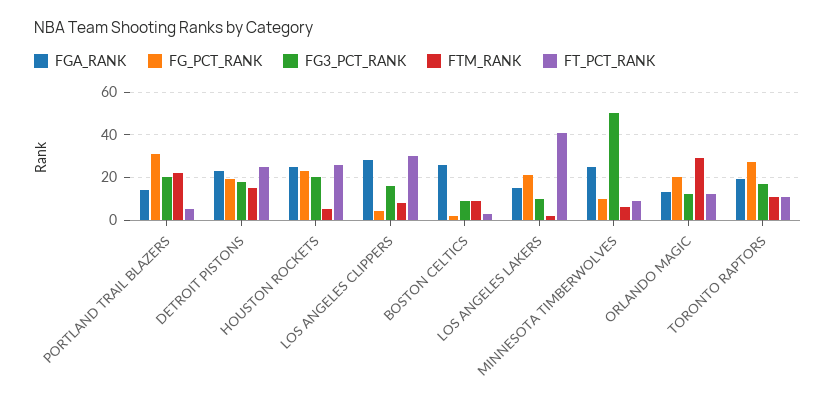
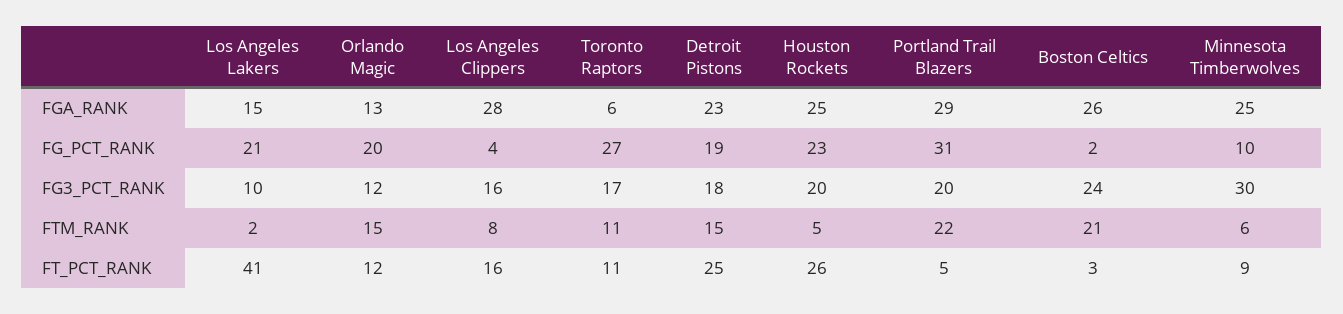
  {
    "FGA_RANK": {
-     "PORTLAND TRAIL BLAZERS": 15,
+     "PORTLAND TRAIL BLAZERS": 29,
      "DETROIT PISTONS": 23,
      "HOUSTON ROCKETS": 25,
      "LOS ANGELES CLIPPERS": 28,
      "BOSTON CELTICS": 26,
      "LOS ANGELES LAKERS": 15,
      "MINNESOTA TIMBERWOLVES": 25,
      "ORLANDO MAGIC": 13,
-     "TORONTO RAPTORS": 20
+     "TORONTO RAPTORS": 6
    },
    "FG_PCT_RANK": {
      "PORTLAND TRAIL BLAZERS": 31,
      "DETROIT PISTONS": 19,
      "HOUSTON ROCKETS": 23,
      "LOS ANGELES CLIPPERS": 4,
      "BOSTON CELTICS": 2,
      "LOS ANGELES LAKERS": 21,
      "MINNESOTA TIMBERWOLVES": 10,
      "ORLANDO MAGIC": 20,
      "TORONTO RAPTORS": 27
    },
    "FG3_PCT_RANK": {
      "PORTLAND TRAIL BLAZERS": 20,
      "DETROIT PISTONS": 18,
      "HOUSTON ROCKETS": 20,
      "LOS ANGELES CLIPPERS": 16,
-     "BOSTON CELTICS": 10,
+     "BOSTON CELTICS": 24,
      "LOS ANGELES LAKERS": 10,
-     "MINNESOTA TIMBERWOLVES": 50,
+     "MINNESOTA TIMBERWOLVES": 30,
      "ORLANDO MAGIC": 12,
      "TORONTO RAPTORS": 17
    },
    "FTM_RANK": {
      "PORTLAND TRAIL BLAZERS": 22,
      "DETROIT PISTONS": 15,
      "HOUSTON ROCKETS": 5,
      "LOS ANGELES CLIPPERS": 8,
-     "BOSTON CELTICS": 10,
+     "BOSTON CELTICS": 21,
      "LOS ANGELES LAKERS": 2,
      "MINNESOTA TIMBERWOLVES": 6,
-     "ORLANDO MAGIC": 30,
+     "ORLANDO MAGIC": 15,
      "TORONTO RAPTORS": 11
    },
    "FT_PCT_RANK": {
      "PORTLAND TRAIL BLAZERS": 5,
      "DETROIT PISTONS": 25,
      "HOUSTON ROCKETS": 26,
-     "LOS ANGELES CLIPPERS": 30,
+     "LOS ANGELES CLIPPERS": 16,
      "BOSTON CELTICS": 3,
      "LOS ANGELES LAKERS": 41,
      "MINNESOTA TIMBERWOLVES": 9,
      "ORLANDO MAGIC": 12,
      "TORONTO RAPTORS": 11
    }
  }

